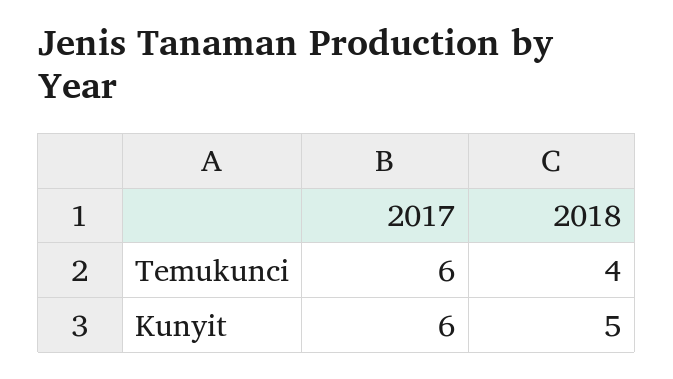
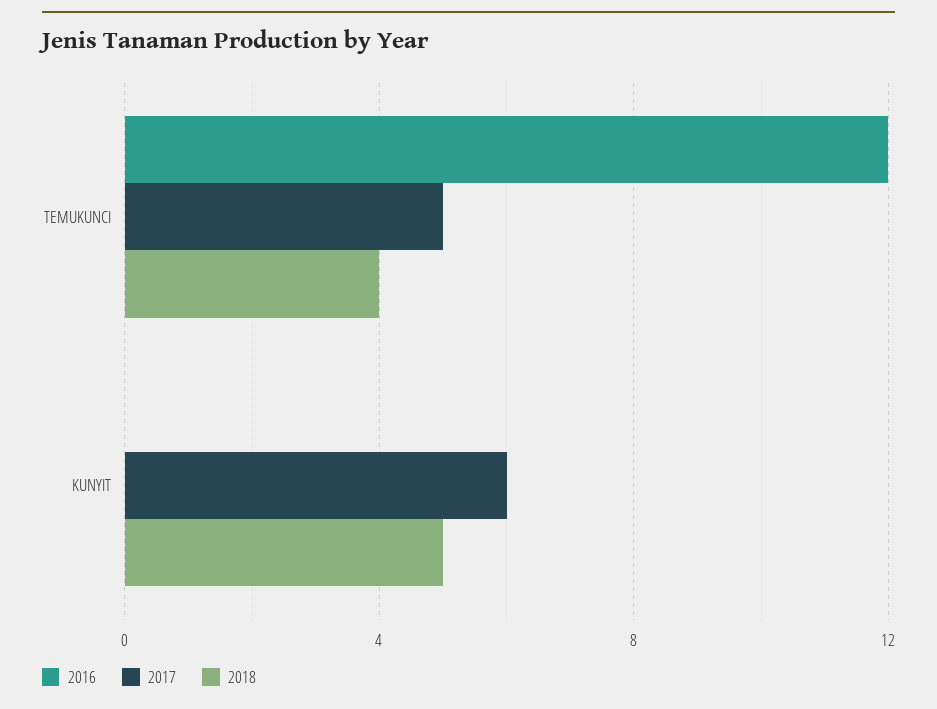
  {
    "2017": {
-     "Temukunci": 6,
+     "Temukunci": 5,
      "Kunyit": 6
    },
    "2018": {
      "Temukunci": 4,
      "Kunyit": 5
-   }
+   },
+   "2016": {
+     "Temukunci": 12,
+     "Kunyit": 0
+   }
  }

